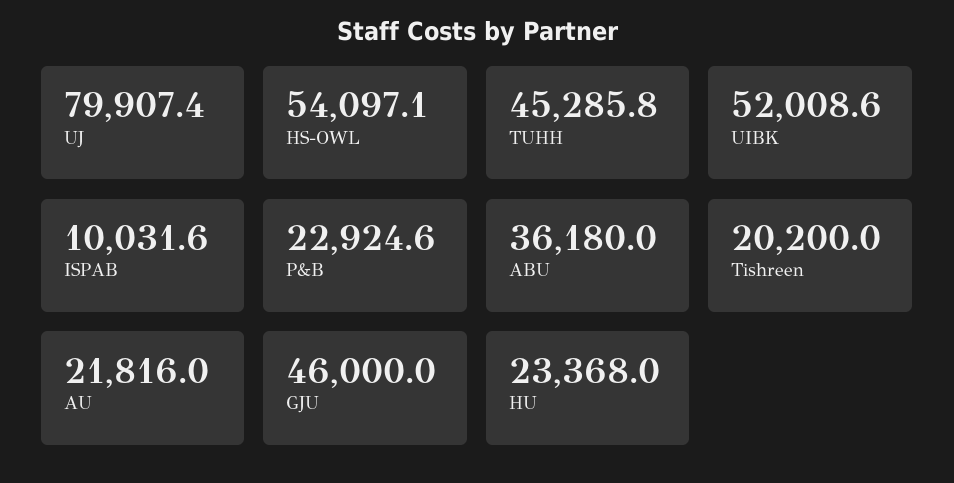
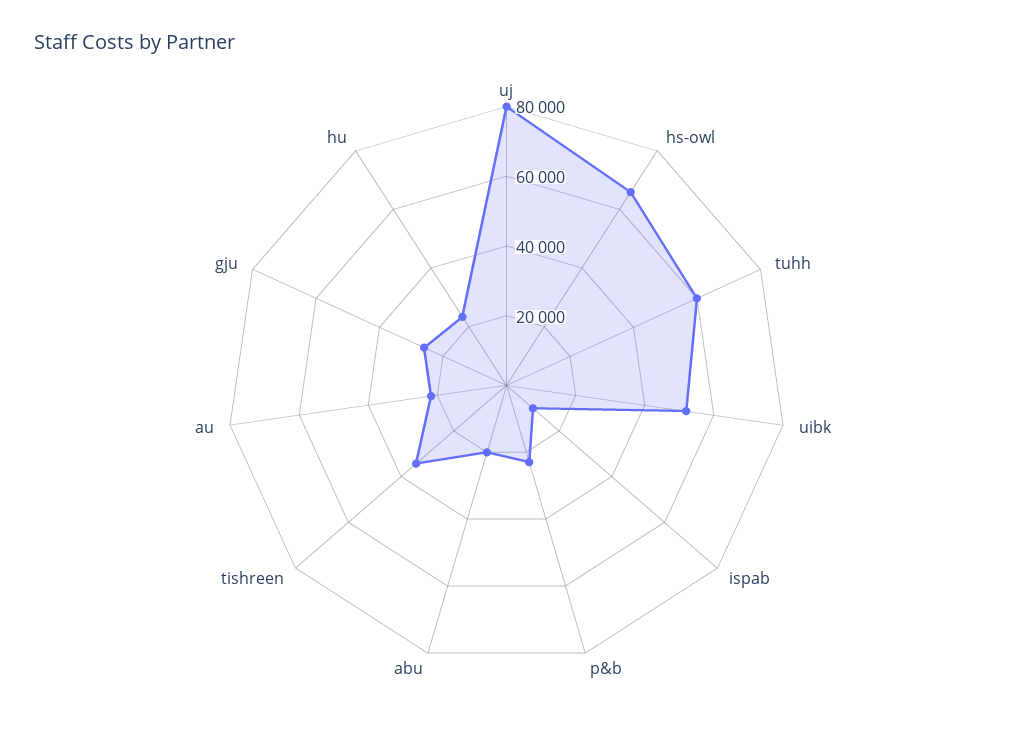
  {
    "UJ": 79907.4,
-   "HS-OWL": 54097.1,
+   "HS-OWL": 65000,
-   "TUHH": 45285.8,
+   "TUHH": 60000,
    "UIBK": 52008.6,
    "ISPAB": 10031.6,
    "P&B": 22924.6,
-   "ABU": 36180,
+   "ABU": 20000,
-   "Tishreen": 20200,
+   "Tishreen": 35000,
    "AU": 21816,
-   "GJU": 46000,
+   "GJU": 25000,
    "HU": 23368
  }

